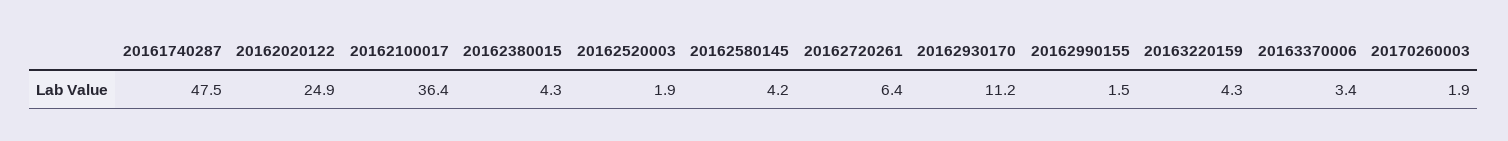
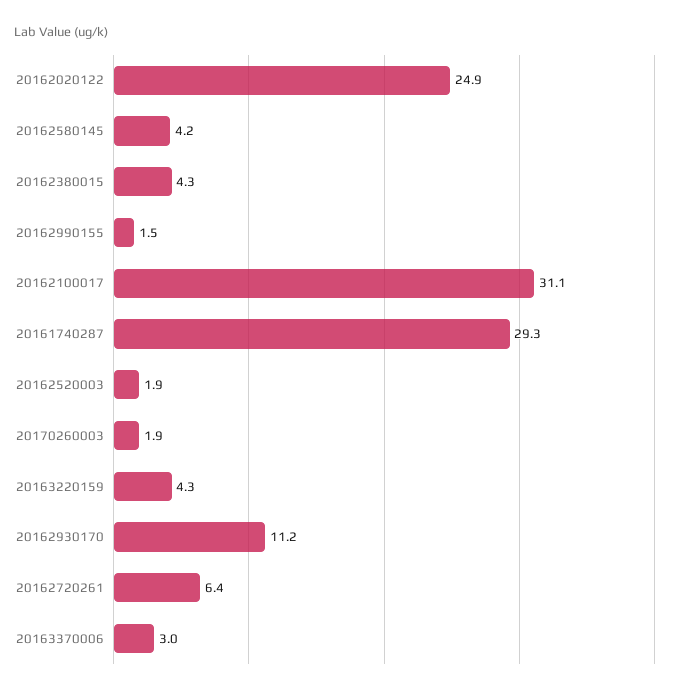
  {
-   "20161740287": 47.5,
+   "20161740287": 29.3,
    "20162020122": 24.9,
-   "20162100017": 36.4,
+   "20162100017": 31.1,
    "20162380015": 4.3,
    "20162520003": 1.9,
    "20162580145": 4.2,
    "20162720261": 6.4,
    "20162930170": 11.2,
    "20162990155": 1.5,
    "20163220159": 4.3,
-   "20163370006": 3.4,
+   "20163370006": 3,
    "20170260003": 1.9
  }

